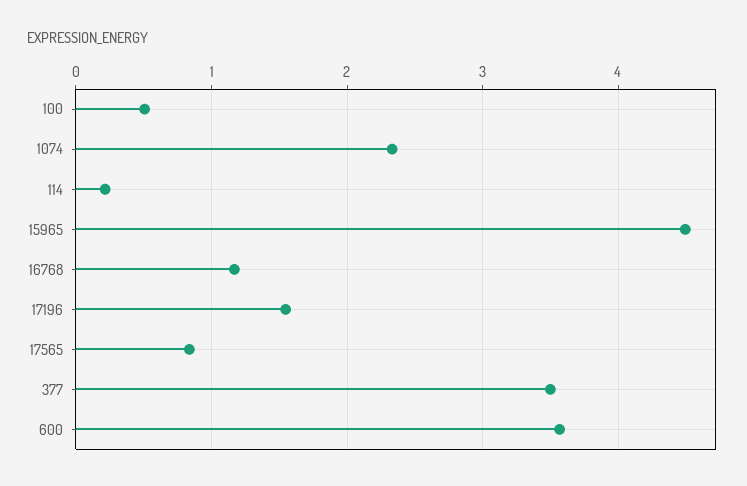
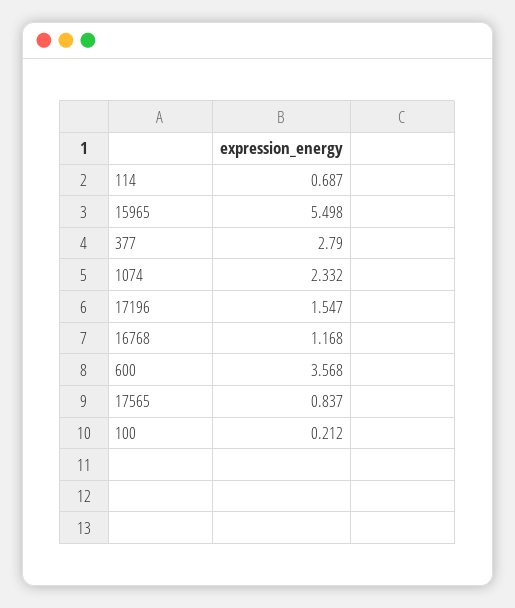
  {
-   "100": 0.5,
+   "100": 0.212,
    "1074": 2.332,
-   "114": 0.2,
+   "114": 0.687,
-   "15965": 4.5,
+   "15965": 5.498,
    "16768": 1.168,
    "17196": 1.547,
    "17565": 0.837,
-   "377": 3.5,
+   "377": 2.79,
    "600": 3.568
  }

